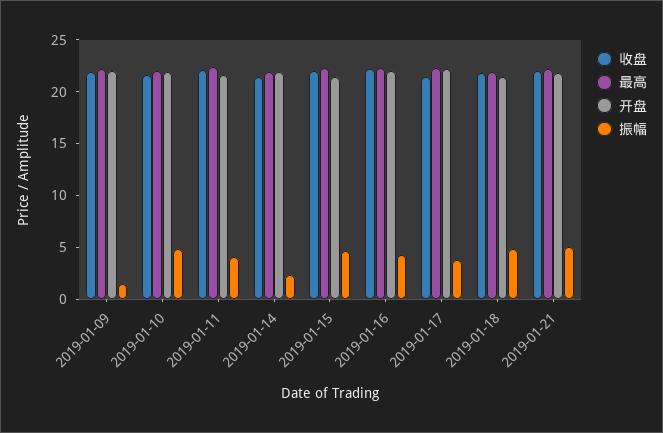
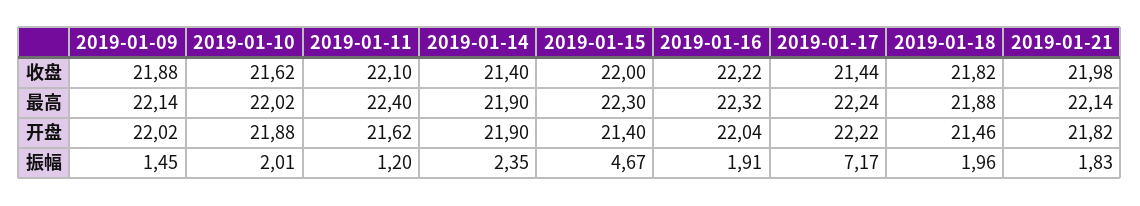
  {
    "收盘": {
      "2019-01-09": 21.88,
      "2019-01-10": 21.62,
      "2019-01-11": 22.1,
      "2019-01-14": 21.4,
      "2019-01-15": 22,
      "2019-01-16": 22.22,
      "2019-01-17": 21.44,
      "2019-01-18": 21.82,
      "2019-01-21": 21.98
    },
    "最高": {
      "2019-01-09": 22.14,
      "2019-01-10": 22.02,
      "2019-01-11": 22.4,
      "2019-01-14": 21.9,
      "2019-01-15": 22.3,
      "2019-01-16": 22.32,
      "2019-01-17": 22.24,
      "2019-01-18": 21.88,
      "2019-01-21": 22.14
    },
    "开盘": {
      "2019-01-09": 22.02,
      "2019-01-10": 21.88,
      "2019-01-11": 21.62,
      "2019-01-14": 21.9,
      "2019-01-15": 21.4,
      "2019-01-16": 22.04,
      "2019-01-17": 22.22,
      "2019-01-18": 21.46,
      "2019-01-21": 21.82
    },
    "振幅": {
      "2019-01-09": 1.45,
-     "2019-01-10": 5,
+     "2019-01-10": 2.01,
-     "2019-01-11": 4,
+     "2019-01-11": 1.2,
      "2019-01-14": 2.35,
      "2019-01-15": 4.67,
-     "2019-01-16": 4,
+     "2019-01-16": 1.91,
-     "2019-01-17": 4,
+     "2019-01-17": 7.17,
-     "2019-01-18": 5,
+     "2019-01-18": 1.96,
-     "2019-01-21": 5
+     "2019-01-21": 1.83
    }
  }

